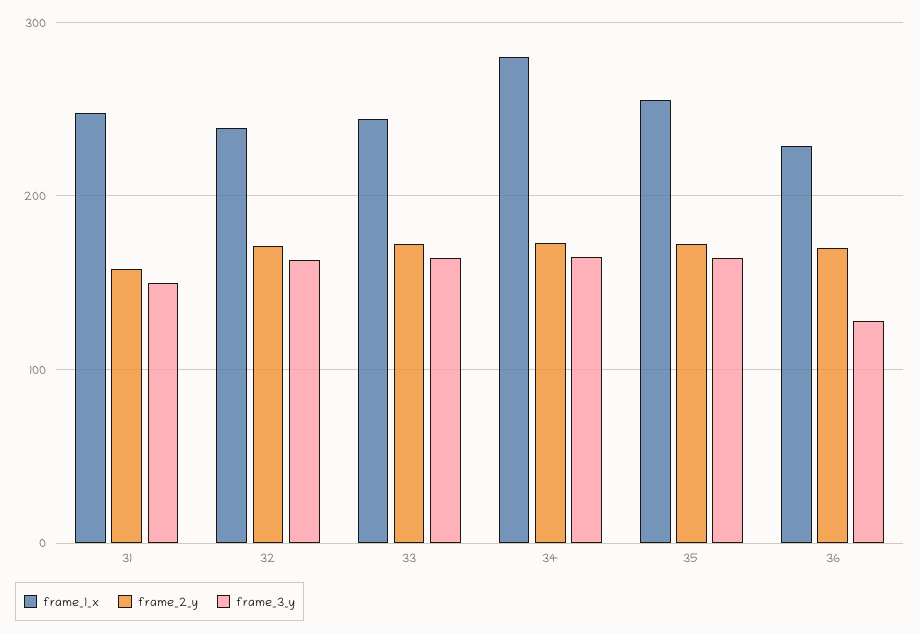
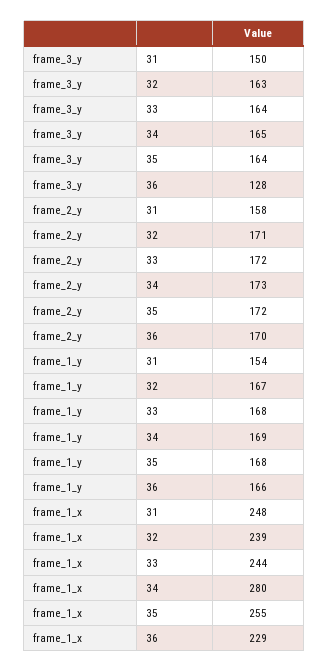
  {
    "frame_1_x": {
      "31": 248,
      "32": 239,
      "33": 244,
      "34": 280,
      "35": 255,
      "36": 229
    },
    "frame_2_y": {
      "31": 158,
      "32": 171,
      "33": 172,
      "34": 173,
      "35": 172,
      "36": 170
    },
    "frame_3_y": {
      "31": 150,
      "32": 163,
      "33": 164,
      "34": 165,
      "35": 164,
      "36": 128
-   }
+   },
+   "frame_1_y": {
+     "31": 154,
+     "32": 167,
+     "33": 168,
+     "34": 169,
+     "35": 168,
+     "36": 166
+   }
  }

